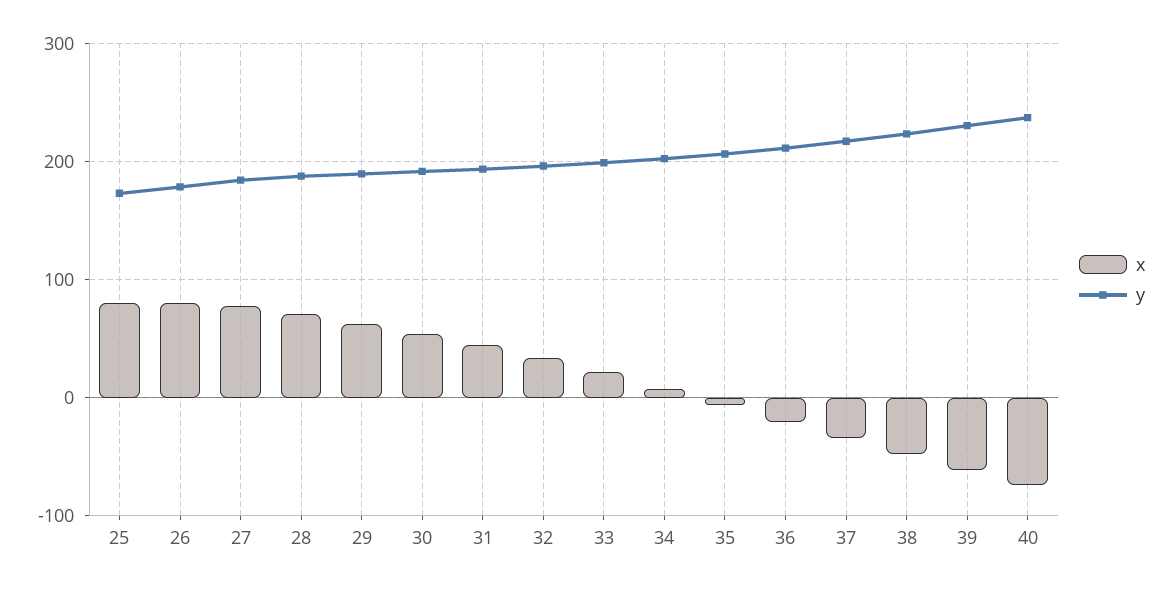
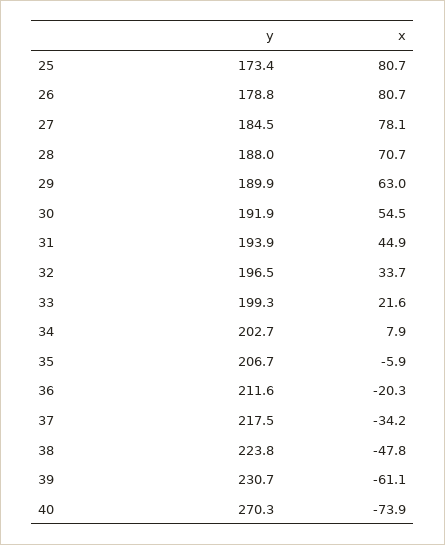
  {
    "x": {
      "25": 80.7,
      "26": 80.7,
      "27": 78.1,
      "28": 70.7,
      "29": 63,
      "30": 54.5,
      "31": 44.9,
      "32": 33.7,
      "33": 21.6,
      "34": 7.9,
      "35": -5.9,
      "36": -20.3,
      "37": -34.2,
      "38": -47.8,
      "39": -61.1,
      "40": -73.9
    },
    "y": {
      "25": 173.4,
      "26": 178.8,
      "27": 184.5,
      "28": 188,
      "29": 189.9,
      "30": 191.9,
      "31": 193.9,
      "32": 196.5,
      "33": 199.3,
      "34": 202.7,
      "35": 206.7,
      "36": 211.6,
      "37": 217.5,
      "38": 223.8,
      "39": 230.7,
-     "40": 240
+     "40": 270.3
    }
  }

